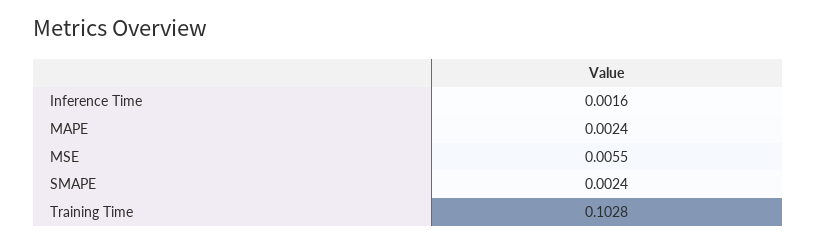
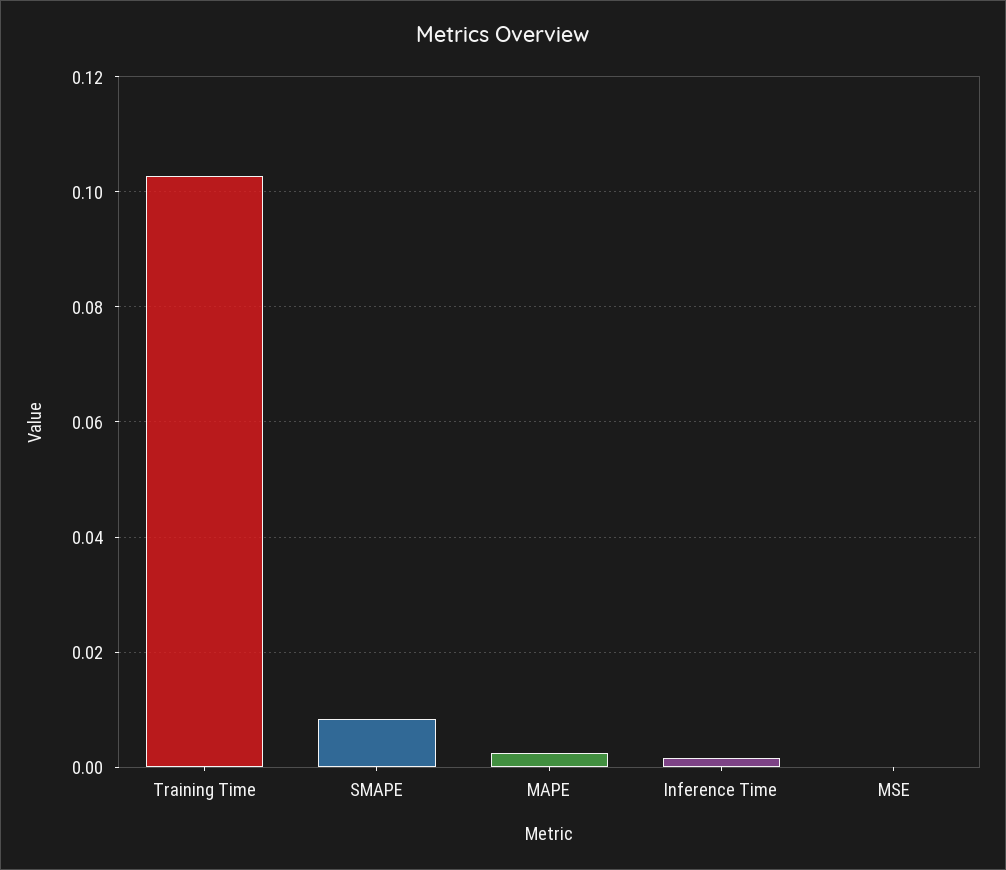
  {
    "Inference Time": 0.0016,
    "MAPE": 0.0024,
-   "MSE": 0.0055,
+   "MSE": 0,
-   "SMAPE": 0.0024,
+   "SMAPE": 0.008,
    "Training Time": 0.1028
  }

